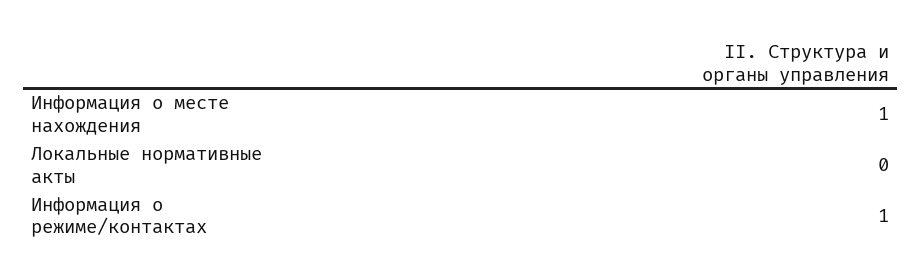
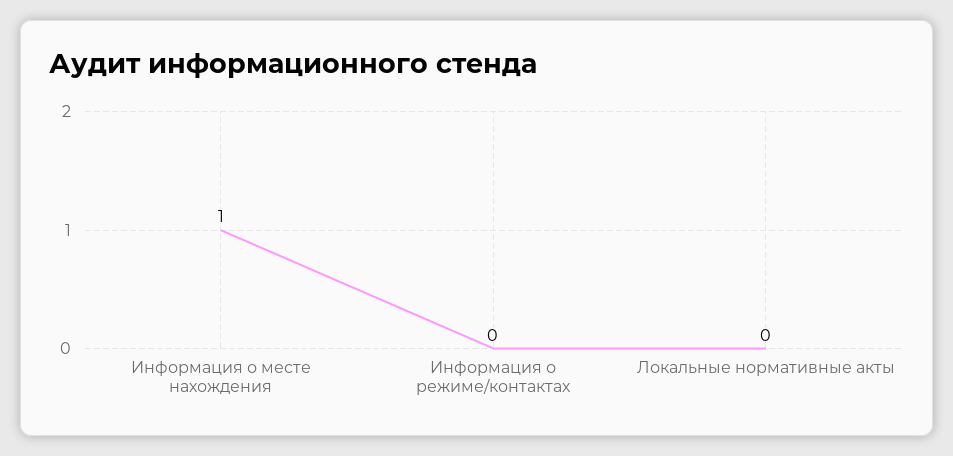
  {
    "Информация о месте нахождения": 1,
    "Локальные нормативные акты": 0,
-   "Информация о режиме/контактах": 1
+   "Информация о режиме/контактах": 0
  }

